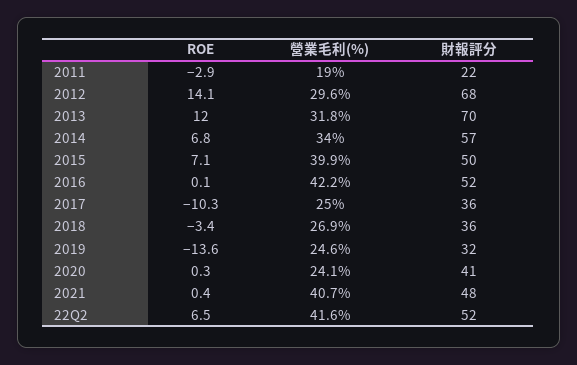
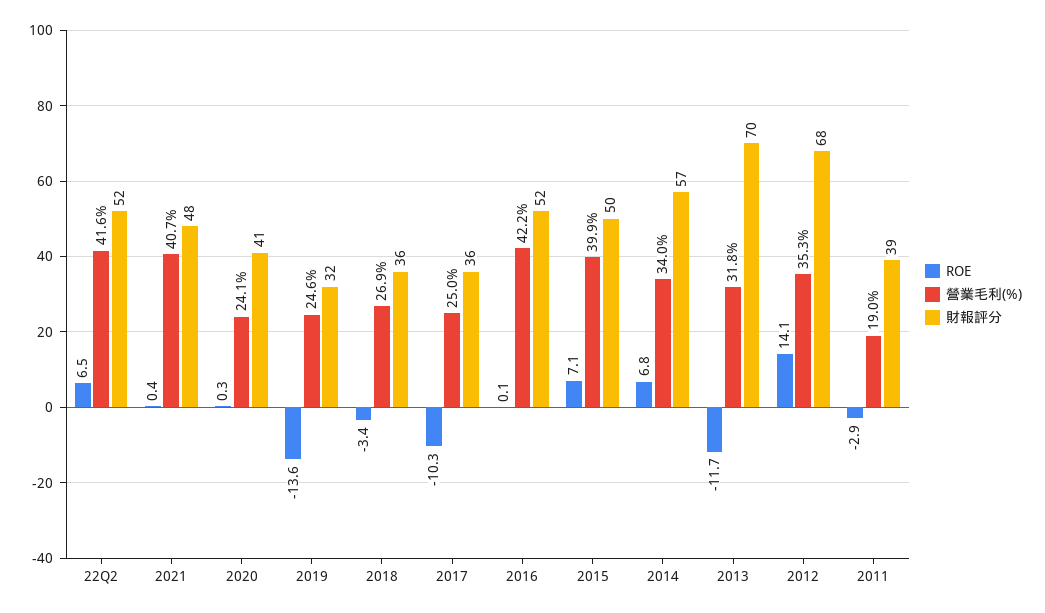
  {
    "ROE": {
      "2011": -2.9,
      "2012": 14.1,
-     "2013": 12,
+     "2013": -11.7,
      "2014": 6.8,
      "2015": 7.1,
      "2016": 0.1,
      "2017": -10.3,
      "2018": -3.4,
      "2019": -13.6,
      "2020": 0.3,
      "2021": 0.4,
      "22Q2": 6.5
    },
    "營業毛利(%)": {
      "2011": 19,
-     "2012": 29.6,
+     "2012": 35.3,
      "2013": 31.8,
      "2014": 34,
      "2015": 39.9,
      "2016": 42.2,
      "2017": 25,
      "2018": 26.9,
      "2019": 24.6,
      "2020": 24.1,
      "2021": 40.7,
      "22Q2": 41.6
    },
    "財報評分": {
-     "2011": 22,
+     "2011": 39,
      "2012": 68,
      "2013": 70,
      "2014": 57,
      "2015": 50,
      "2016": 52,
      "2017": 36,
      "2018": 36,
      "2019": 32,
      "2020": 41,
      "2021": 48,
      "22Q2": 52
    }
  }

